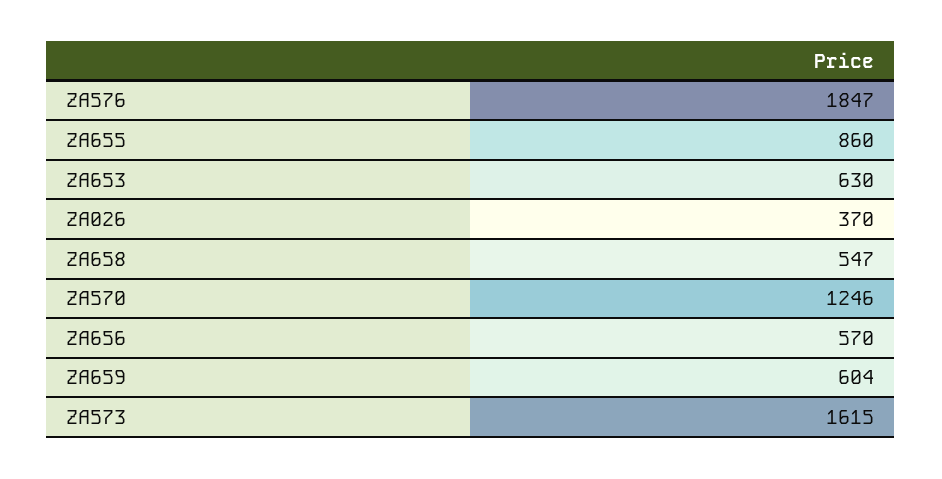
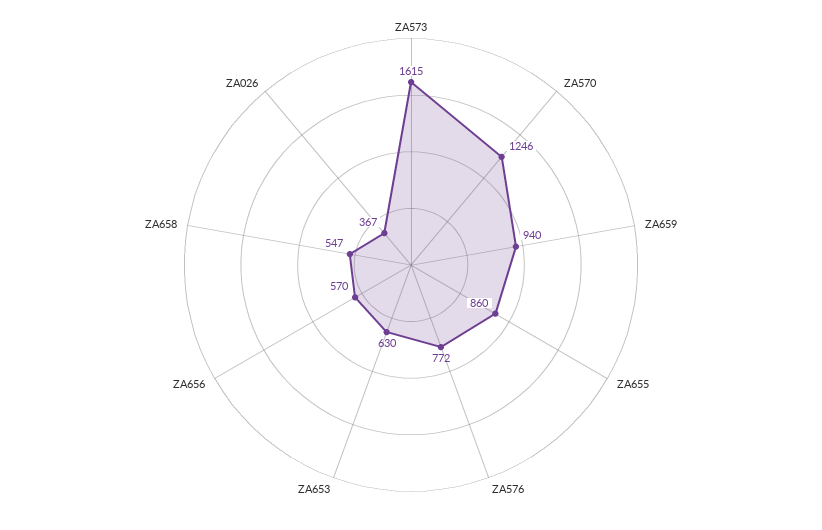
  {
-   "ZA576": 1847,
+   "ZA576": 772,
    "ZA655": 860,
    "ZA653": 630,
-   "ZA026": 370,
+   "ZA026": 367,
    "ZA658": 547,
    "ZA570": 1246,
    "ZA656": 570,
-   "ZA659": 604,
+   "ZA659": 940,
    "ZA573": 1615
  }

